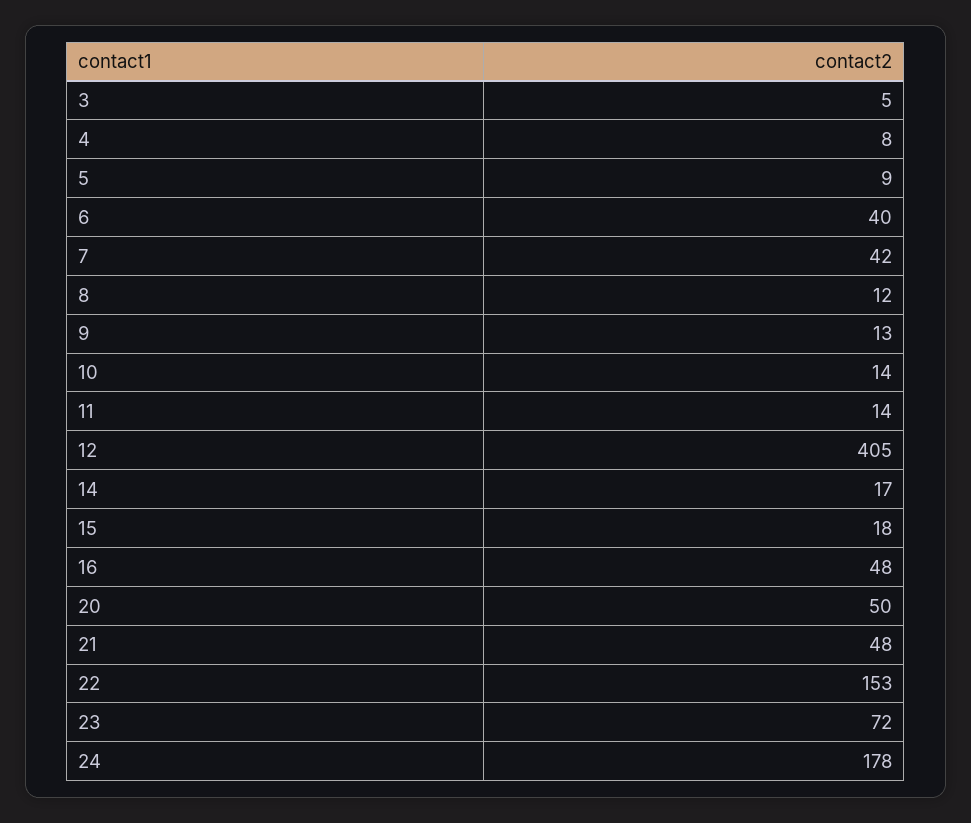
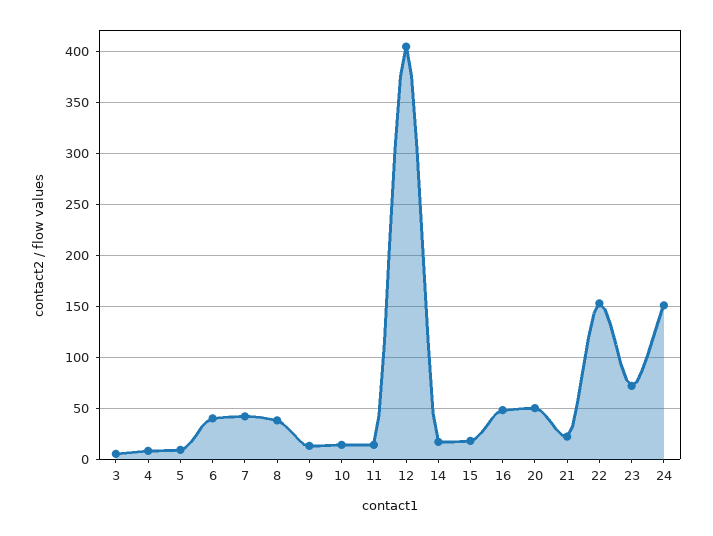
  {
    "3": 5,
    "4": 8,
    "5": 9,
    "6": 40,
    "7": 42,
-   "8": 12,
+   "8": 40,
    "9": 13,
    "10": 14,
    "11": 14,
    "12": 405,
    "14": 17,
    "15": 18,
    "16": 48,
    "20": 50,
-   "21": 48,
+   "21": 20,
    "22": 153,
    "23": 72,
-   "24": 178
+   "24": 150
  }

